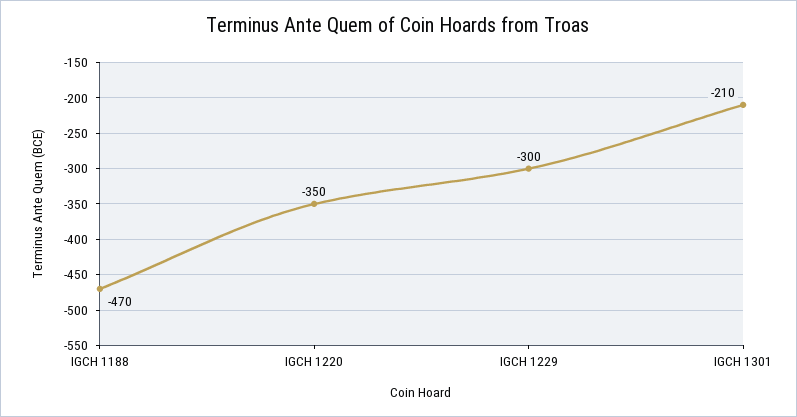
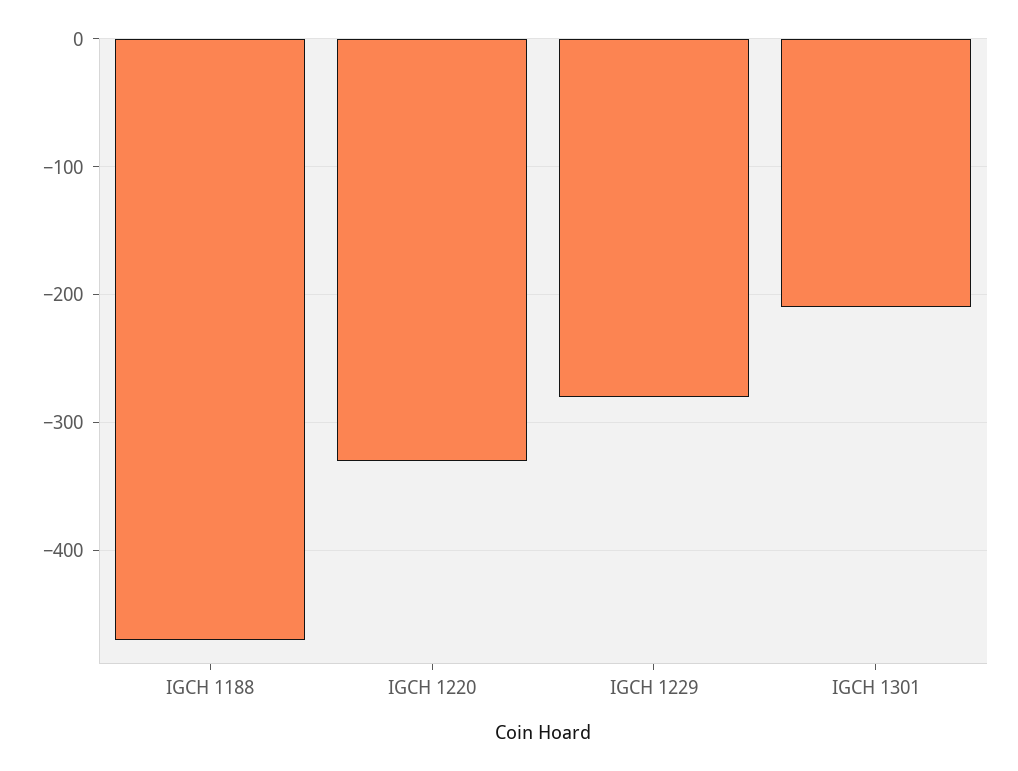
  {
    "IGCH 1188": -470,
-   "IGCH 1220": -350,
+   "IGCH 1220": -330,
-   "IGCH 1229": -300,
+   "IGCH 1229": -280,
    "IGCH 1301": -210
  }

